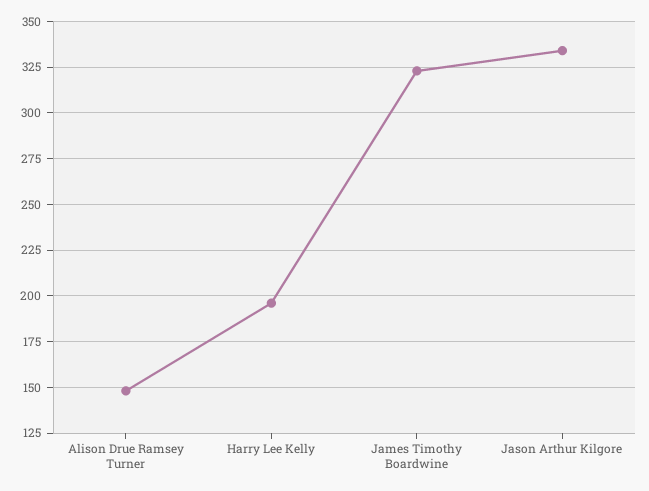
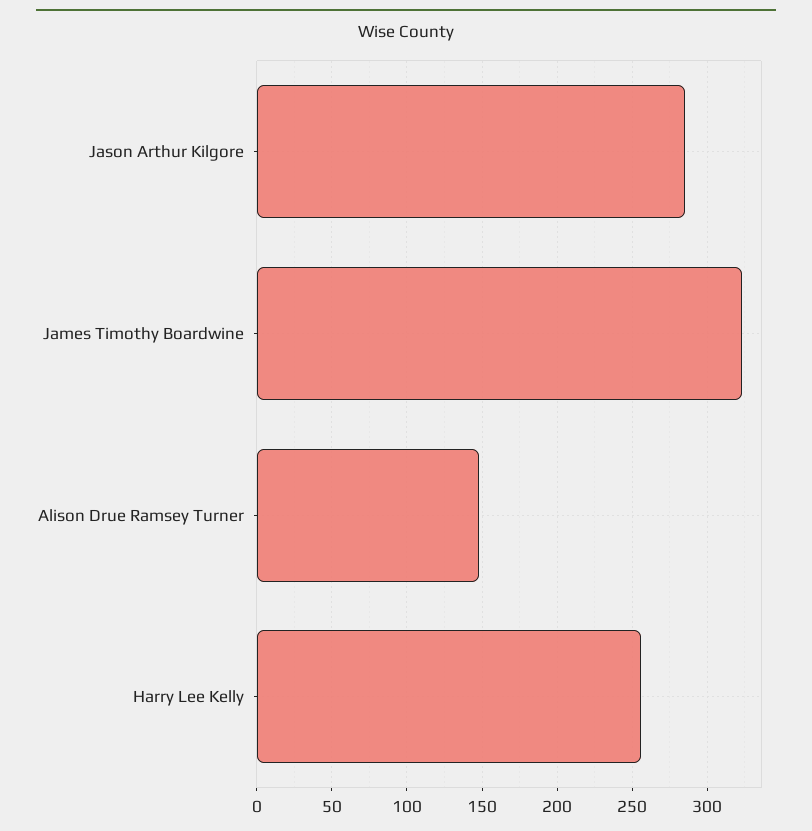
  {
    "Alison Drue Ramsey Turner": 150,
-   "Harry Lee Kelly": 195,
+   "Harry Lee Kelly": 255,
    "James Timothy Boardwine": 325,
-   "Jason Arthur Kilgore": 335
+   "Jason Arthur Kilgore": 285
  }

